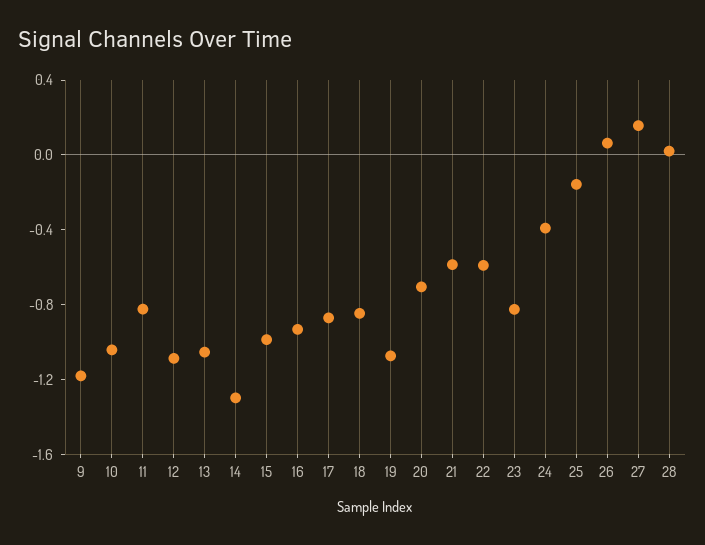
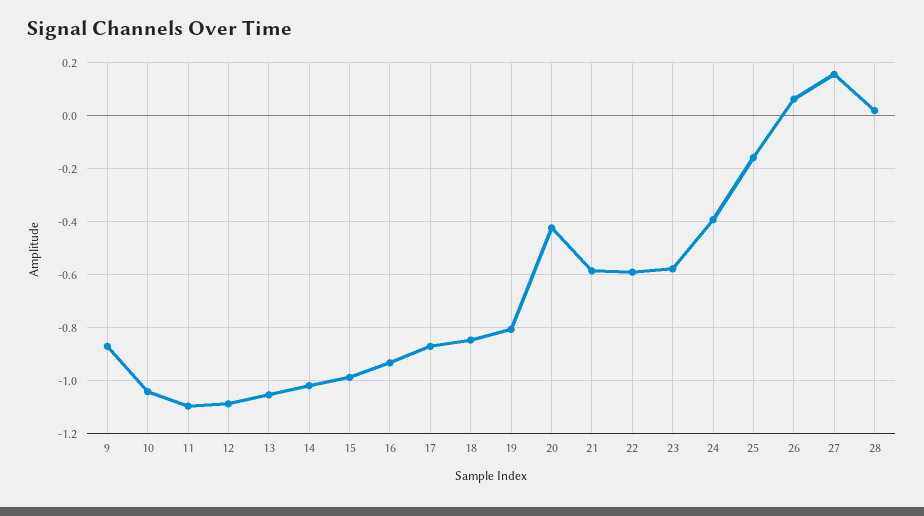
  {
-   "9": -1.2,
+   "9": -0.875,
    "10": -1.05,
-   "11": -0.8,
+   "11": -1.1,
    "12": -1.1,
    "13": -1.05,
-   "14": -1.3,
+   "14": -1.025,
    "15": -1,
    "16": -0.925,
    "17": -0.875,
    "18": -0.85,
-   "19": -1.1,
+   "19": -0.8,
-   "20": -0.7,
+   "20": -0.425,
    "21": -0.575,
    "22": -0.6,
-   "23": -0.8,
+   "23": -0.575,
    "24": -0.4,
    "25": -0.15,
    "26": 0.075,
    "27": 0.15,
    "28": 0.025
  }

